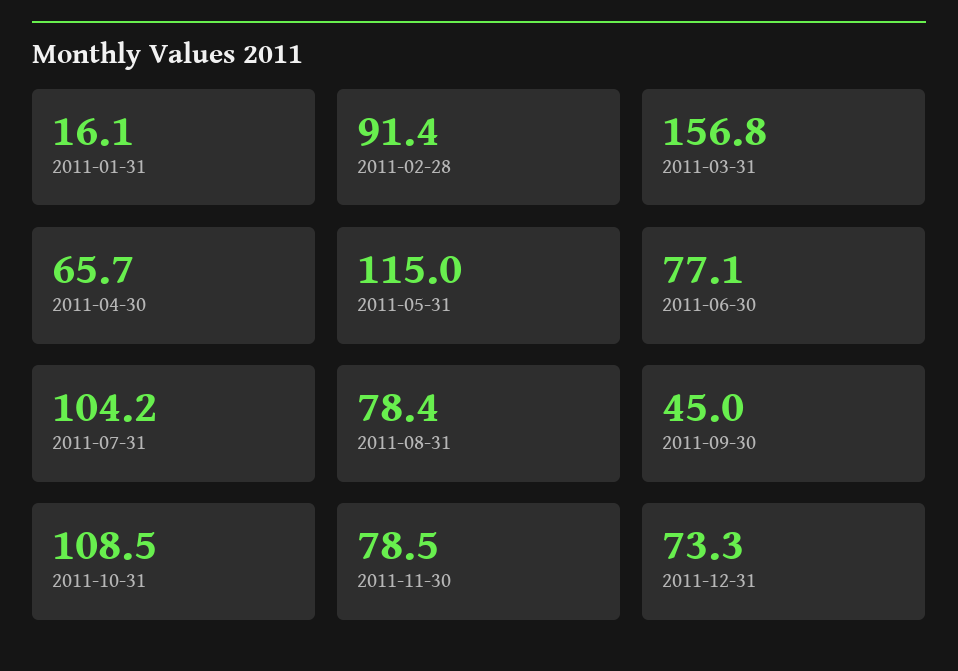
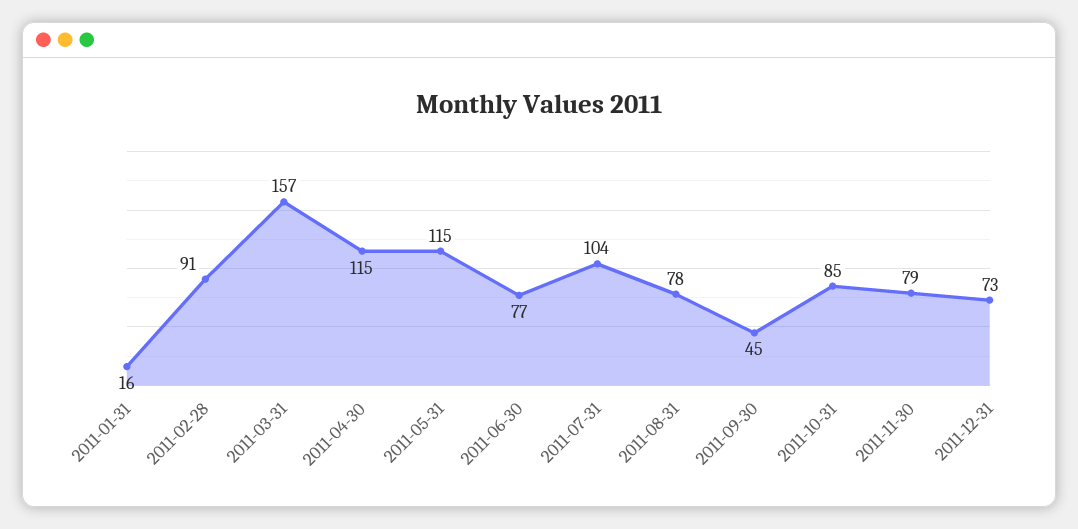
  {
    "2011-01-31": 16.1,
    "2011-02-28": 91.4,
    "2011-03-31": 156.8,
-   "2011-04-30": 65.7,
+   "2011-04-30": 115,
    "2011-05-31": 115,
    "2011-06-30": 77.1,
    "2011-07-31": 104.2,
    "2011-08-31": 78.4,
    "2011-09-30": 45,
-   "2011-10-31": 108.5,
+   "2011-10-31": 85,
    "2011-11-30": 78.5,
    "2011-12-31": 73.3
  }

